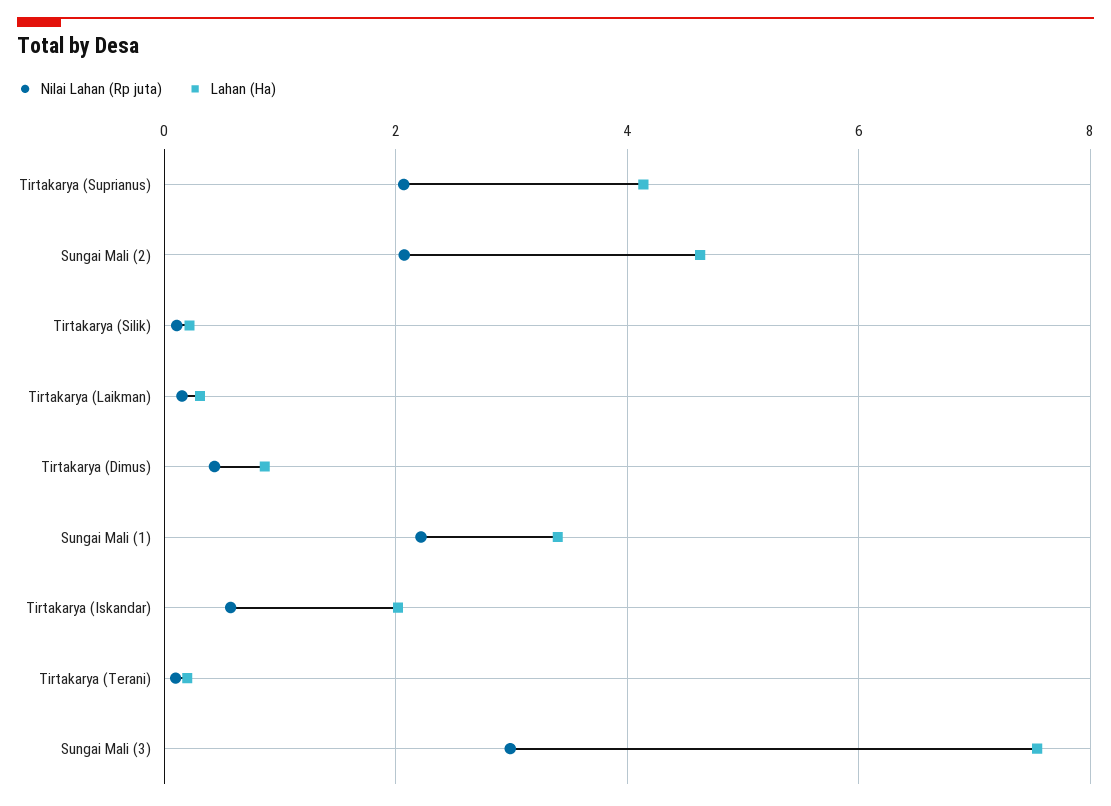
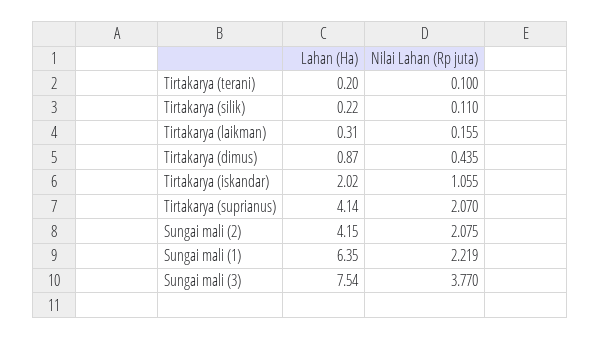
  {
    "Nilai Lahan (Rp juta)": {
      "Tirtakarya (Suprianus)": 2.07,
      "Sungai Mali (2)": 2.075,
      "Tirtakarya (Silik)": 0.11,
      "Tirtakarya (Laikman)": 0.155,
      "Tirtakarya (Dimus)": 0.435,
      "Sungai Mali (1)": 2.219,
-     "Tirtakarya (Iskandar)": 0.6,
+     "Tirtakarya (Iskandar)": 1.055,
      "Tirtakarya (Terani)": 0.1,
-     "Sungai Mali (3)": 3
+     "Sungai Mali (3)": 3.77
    },
    "Lahan (Ha)": {
      "Tirtakarya (Suprianus)": 4.14,
-     "Sungai Mali (2)": 4.6,
+     "Sungai Mali (2)": 4.15,
      "Tirtakarya (Silik)": 0.22,
      "Tirtakarya (Laikman)": 0.31,
      "Tirtakarya (Dimus)": 0.87,
-     "Sungai Mali (1)": 3.4,
+     "Sungai Mali (1)": 6.35,
      "Tirtakarya (Iskandar)": 2.02,
      "Tirtakarya (Terani)": 0.2,
      "Sungai Mali (3)": 7.54
    }
  }

